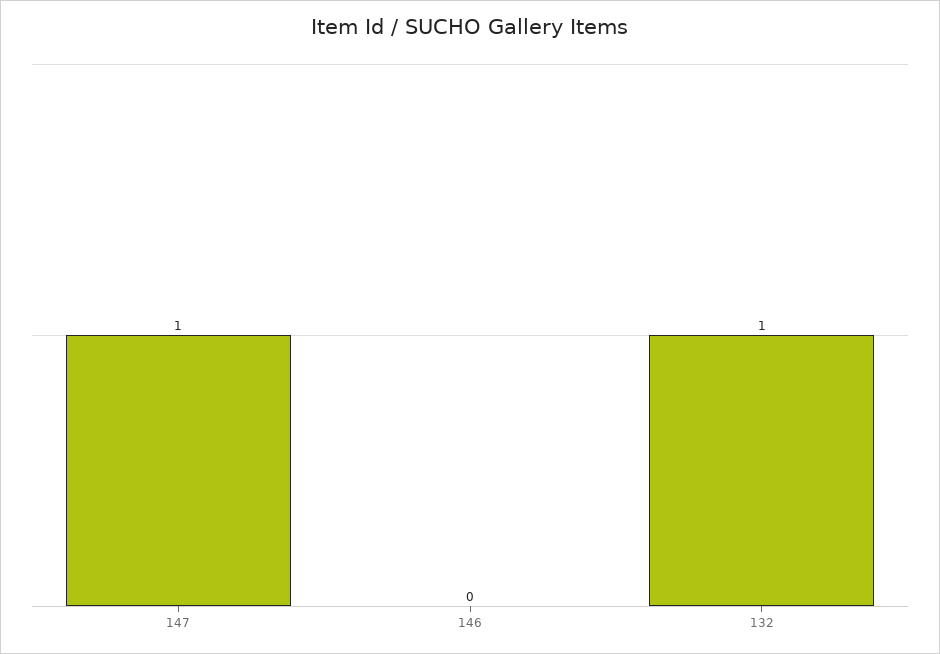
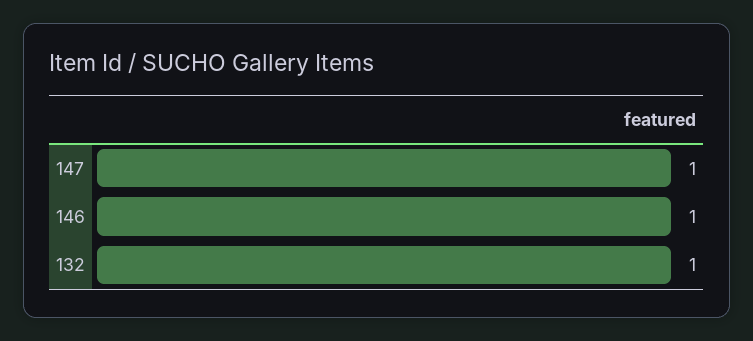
  {
    "147": 1,
-   "146": 0,
+   "146": 1,
    "132": 1
  }

